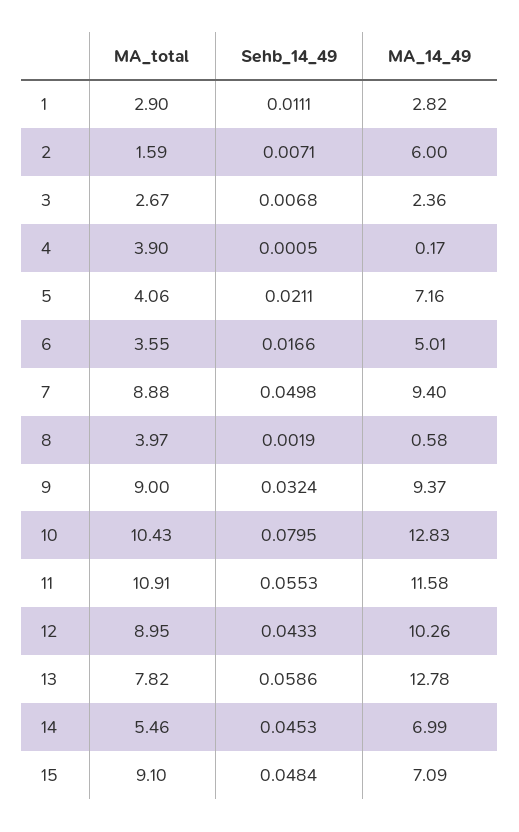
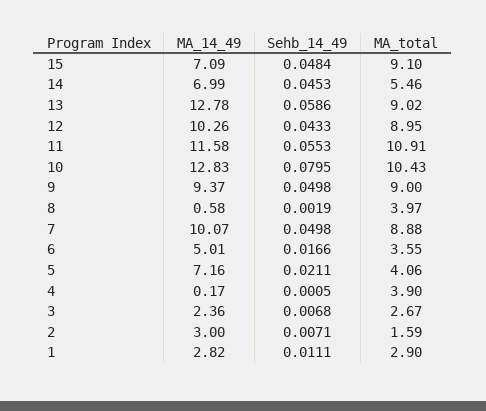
  {
    "MA_total": {
      "1": 2.9,
      "2": 1.59,
      "3": 2.67,
      "4": 3.9,
      "5": 4.06,
      "6": 3.55,
      "7": 8.88,
      "8": 3.97,
      "9": 9,
      "10": 10.43,
      "11": 10.91,
      "12": 8.95,
-     "13": 7.82,
+     "13": 9.02,
      "14": 5.46,
      "15": 9.1
    },
    "Sehb_14_49": {
      "1": 0.0111,
      "2": 0.0071,
      "3": 0.0068,
      "4": 0.0005,
      "5": 0.0211,
      "6": 0.0166,
      "7": 0.0498,
      "8": 0.0019,
-     "9": 0.0324,
+     "9": 0.0498,
      "10": 0.0795,
      "11": 0.0553,
      "12": 0.0433,
      "13": 0.0586,
      "14": 0.0453,
      "15": 0.0484
    },
    "MA_14_49": {
      "1": 2.82,
-     "2": 6,
+     "2": 3,
      "3": 2.36,
      "4": 0.17,
      "5": 7.16,
      "6": 5.01,
-     "7": 9.4,
+     "7": 10.07,
      "8": 0.58,
      "9": 9.37,
      "10": 12.83,
      "11": 11.58,
      "12": 10.26,
      "13": 12.78,
      "14": 6.99,
      "15": 7.09
    }
  }

